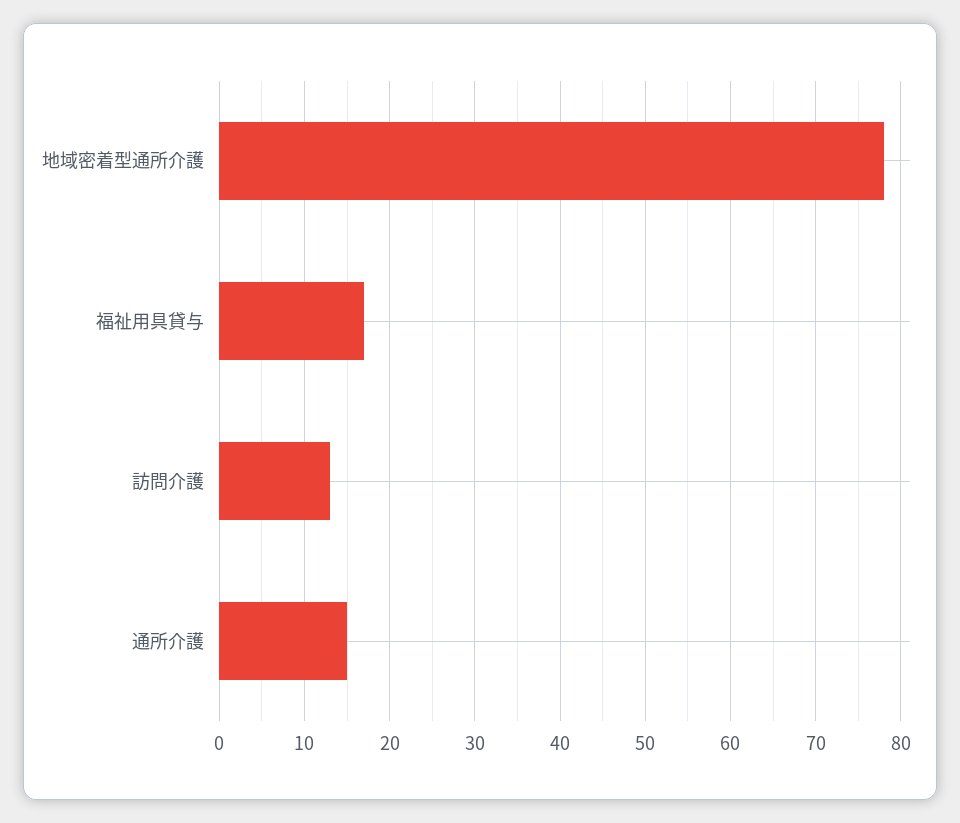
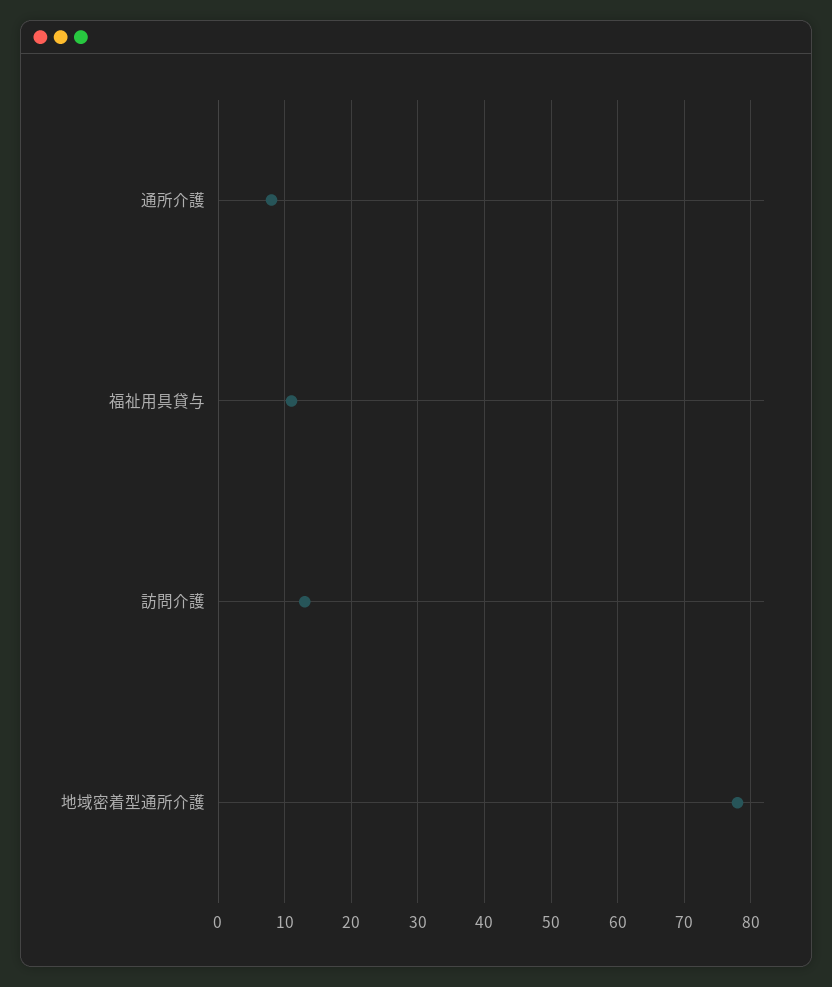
  {
    "地域密着型通所介護": 78,
-   "福祉用具貸与": 17,
+   "福祉用具貸与": 11,
    "訪問介護": 13,
-   "通所介護": 15
+   "通所介護": 8
  }

